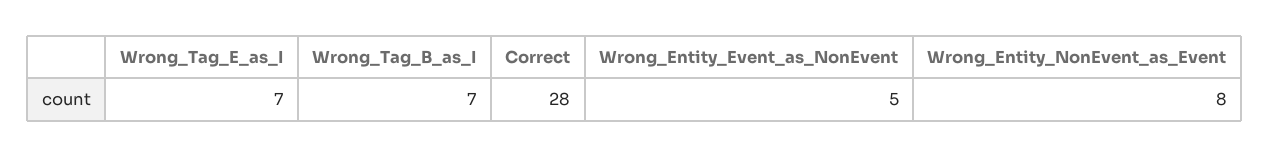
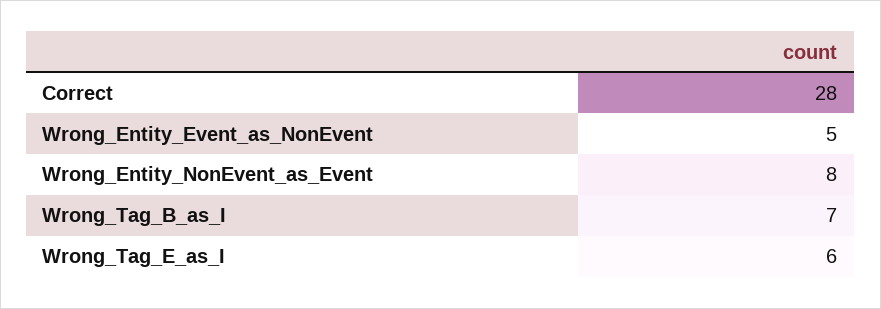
  {
-   "Wrong_Tag_E_as_I": 7,
+   "Wrong_Tag_E_as_I": 6,
    "Wrong_Tag_B_as_I": 7,
    "Correct": 28,
    "Wrong_Entity_Event_as_NonEvent": 5,
    "Wrong_Entity_NonEvent_as_Event": 8
  }

